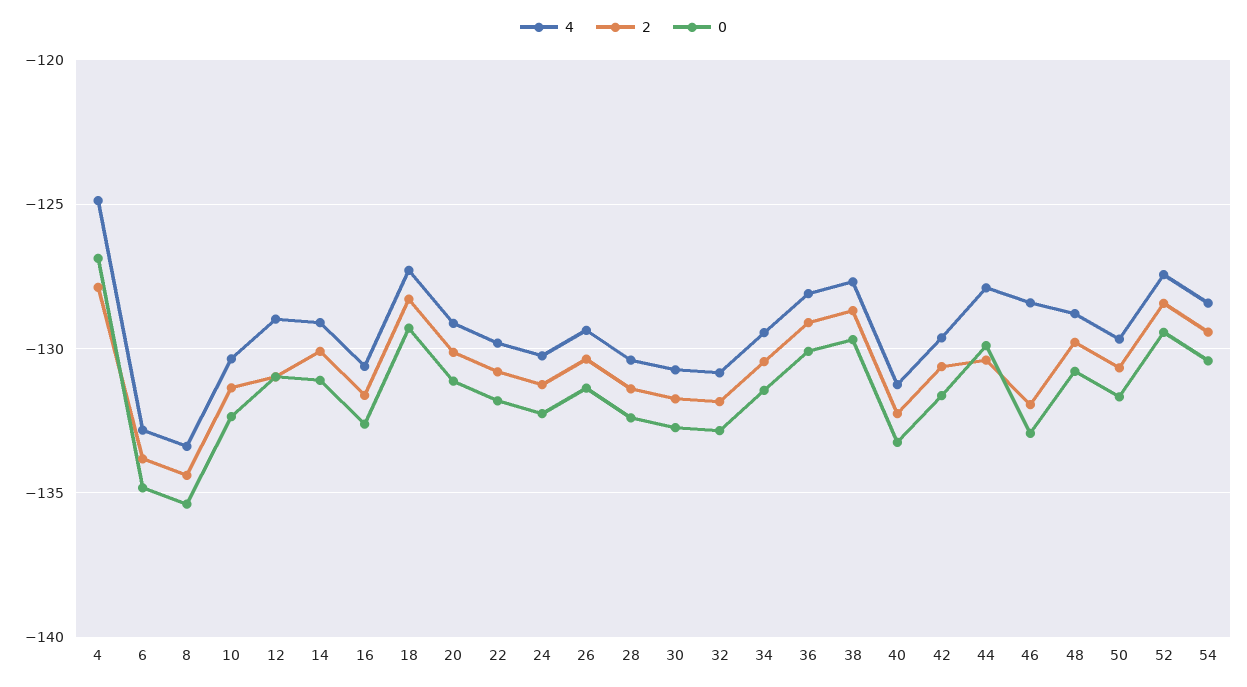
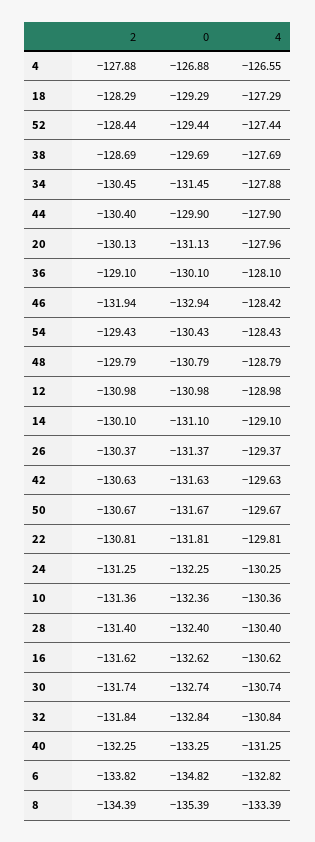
  {
    "4": {
-     "4": -125,
+     "4": -126.55,
      "6": -132.82,
      "8": -133.39,
      "10": -130.36,
      "12": -128.98,
      "14": -129.1,
      "16": -130.62,
      "18": -127.29,
-     "20": -129,
+     "20": -127.96,
      "22": -129.81,
      "24": -130.25,
      "26": -129.37,
      "28": -130.4,
      "30": -130.74,
      "32": -130.84,
-     "34": -129.5,
+     "34": -127.88,
      "36": -128.1,
      "38": -127.69,
      "40": -131.25,
      "42": -129.63,
      "44": -127.9,
      "46": -128.42,
      "48": -128.79,
      "50": -129.67,
      "52": -127.44,
      "54": -128.43
    },
    "2": {
      "4": -127.88,
      "6": -133.82,
      "8": -134.39,
      "10": -131.36,
      "12": -130.98,
      "14": -130.1,
      "16": -131.62,
      "18": -128.29,
      "20": -130.13,
      "22": -130.81,
      "24": -131.25,
      "26": -130.37,
      "28": -131.4,
      "30": -131.74,
      "32": -131.84,
      "34": -130.45,
      "36": -129.1,
      "38": -128.69,
      "40": -132.25,
      "42": -130.63,
      "44": -130.4,
      "46": -131.94,
      "48": -129.79,
      "50": -130.67,
      "52": -128.44,
      "54": -129.43
    },
    "0": {
      "4": -126.88,
      "6": -134.82,
      "8": -135.39,
      "10": -132.36,
      "12": -130.98,
      "14": -131.1,
      "16": -132.62,
      "18": -129.29,
      "20": -131.13,
      "22": -131.81,
      "24": -132.25,
      "26": -131.37,
      "28": -132.4,
      "30": -132.74,
      "32": -132.84,
      "34": -131.45,
      "36": -130.1,
      "38": -129.69,
      "40": -133.25,
      "42": -131.63,
      "44": -129.9,
      "46": -132.94,
      "48": -130.79,
      "50": -131.67,
      "52": -129.44,
      "54": -130.43
    }
  }

